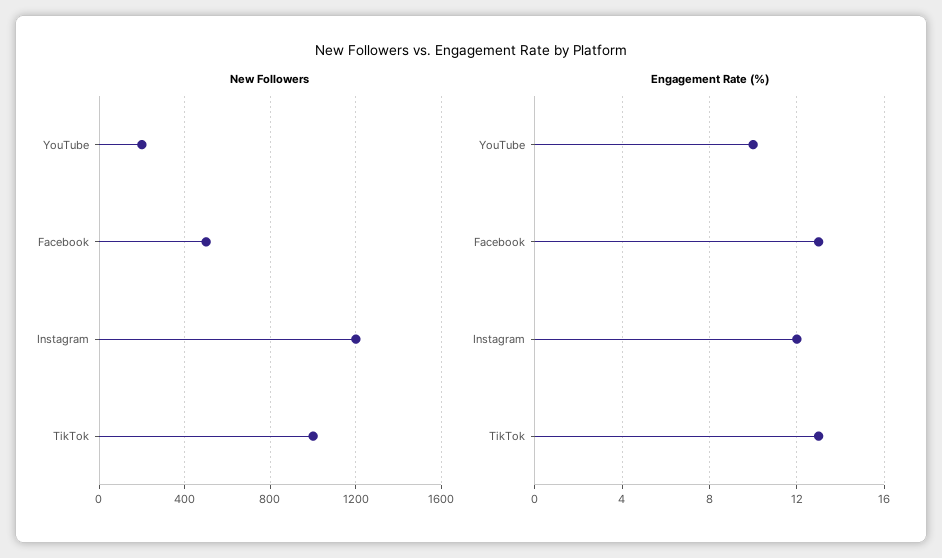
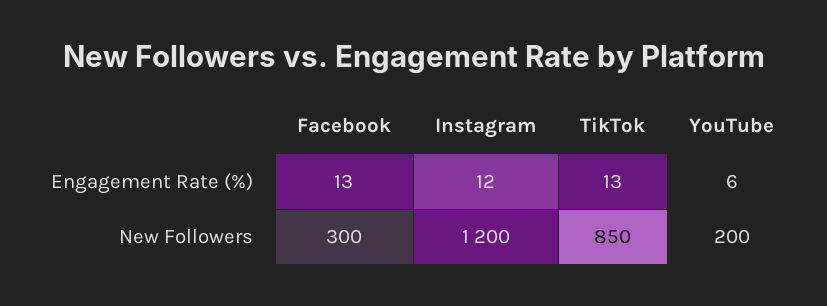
  {
    "New Followers": {
      "YouTube": 200,
-     "Facebook": 500,
+     "Facebook": 300,
      "Instagram": 1200,
-     "TikTok": 1000
+     "TikTok": 850
    },
    "Engagement Rate (%)": {
-     "YouTube": 10,
+     "YouTube": 6,
      "Facebook": 13,
      "Instagram": 12,
      "TikTok": 13
    }
  }

